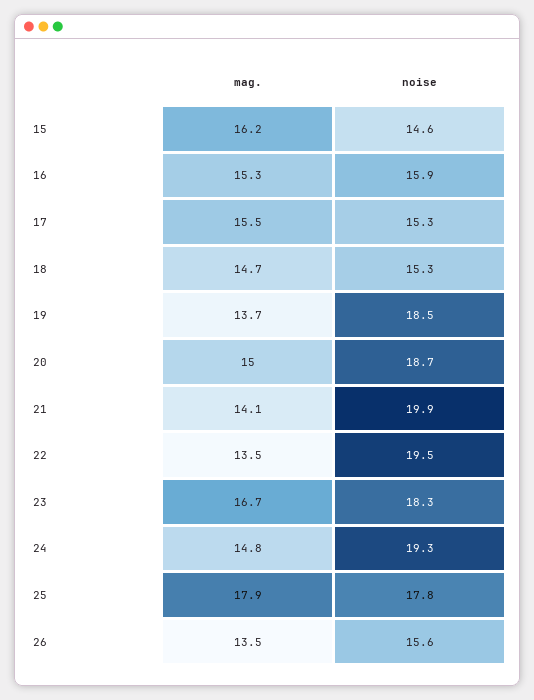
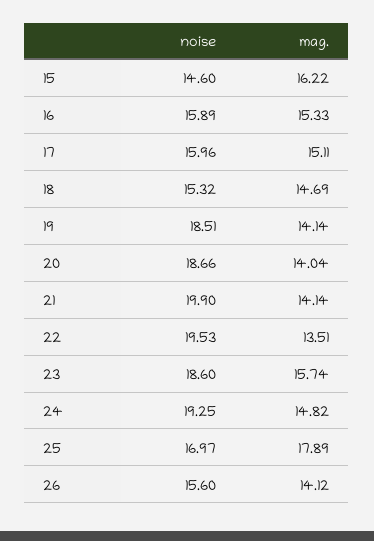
  {
    "mag.": {
      "15": 16.22,
      "16": 15.33,
-     "17": 15.5,
+     "17": 15.11,
      "18": 14.69,
-     "19": 13.7,
+     "19": 14.14,
-     "20": 15,
+     "20": 14.04,
      "21": 14.14,
      "22": 13.51,
-     "23": 16.7,
+     "23": 15.74,
      "24": 14.82,
      "25": 17.89,
-     "26": 13.5
+     "26": 14.12
    },
    "noise": {
      "15": 14.6,
      "16": 15.89,
-     "17": 15.3,
+     "17": 15.96,
      "18": 15.32,
      "19": 18.51,
      "20": 18.66,
      "21": 19.9,
      "22": 19.53,
-     "23": 18.3,
+     "23": 18.6,
      "24": 19.25,
-     "25": 17.8,
+     "25": 16.97,
      "26": 15.6
    }
  }

